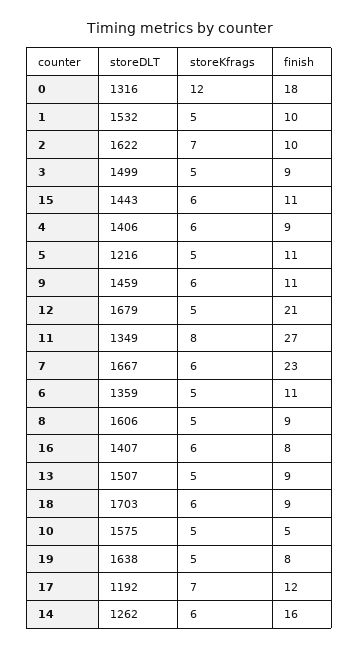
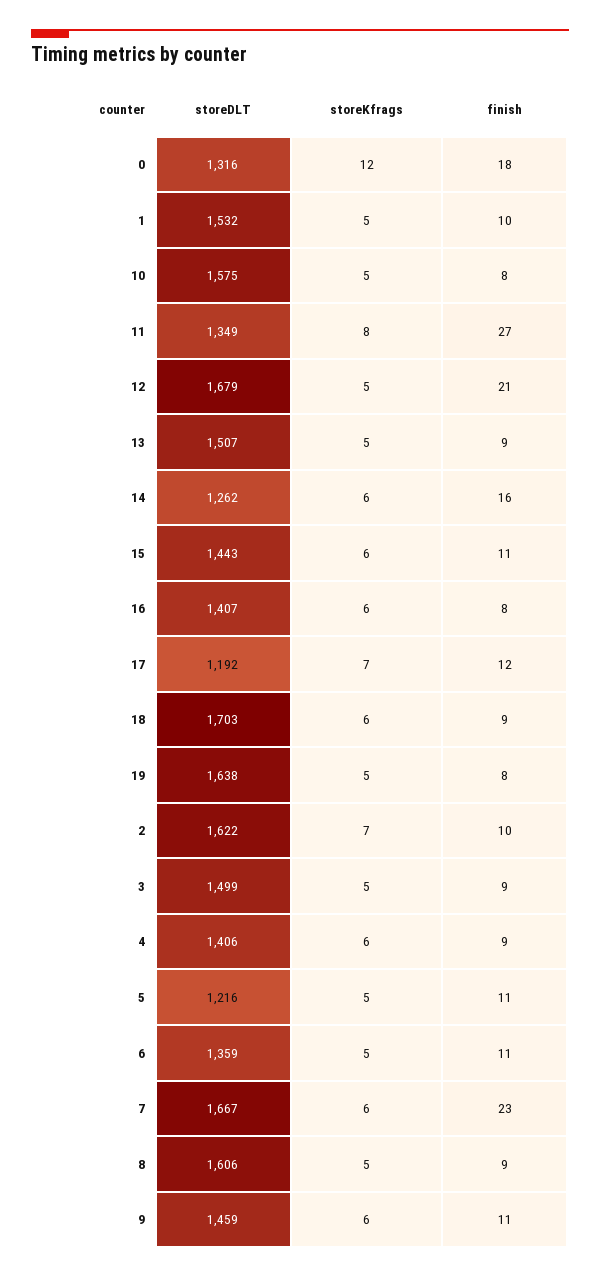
  {
    "storeDLT": {
      "0": 1316,
      "1": 1532,
      "2": 1622,
      "3": 1499,
      "15": 1443,
      "4": 1406,
      "5": 1216,
      "9": 1459,
      "12": 1679,
      "11": 1349,
      "7": 1667,
      "6": 1359,
      "8": 1606,
      "16": 1407,
      "13": 1507,
      "18": 1703,
      "10": 1575,
      "19": 1638,
      "17": 1192,
      "14": 1262
    },
    "storeKfrags": {
      "0": 12,
      "1": 5,
      "2": 7,
      "3": 5,
      "15": 6,
      "4": 6,
      "5": 5,
      "9": 6,
      "12": 5,
      "11": 8,
      "7": 6,
      "6": 5,
      "8": 5,
      "16": 6,
      "13": 5,
      "18": 6,
      "10": 5,
      "19": 5,
      "17": 7,
      "14": 6
    },
    "finish": {
      "0": 18,
      "1": 10,
      "2": 10,
      "3": 9,
      "15": 11,
      "4": 9,
      "5": 11,
      "9": 11,
      "12": 21,
      "11": 27,
      "7": 23,
      "6": 11,
      "8": 9,
      "16": 8,
      "13": 9,
      "18": 9,
-     "10": 5,
+     "10": 8,
      "19": 8,
      "17": 12,
      "14": 16
    }
  }

